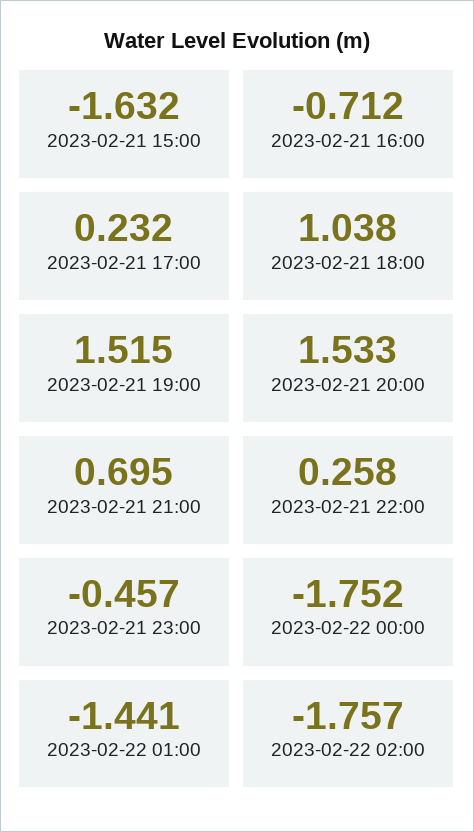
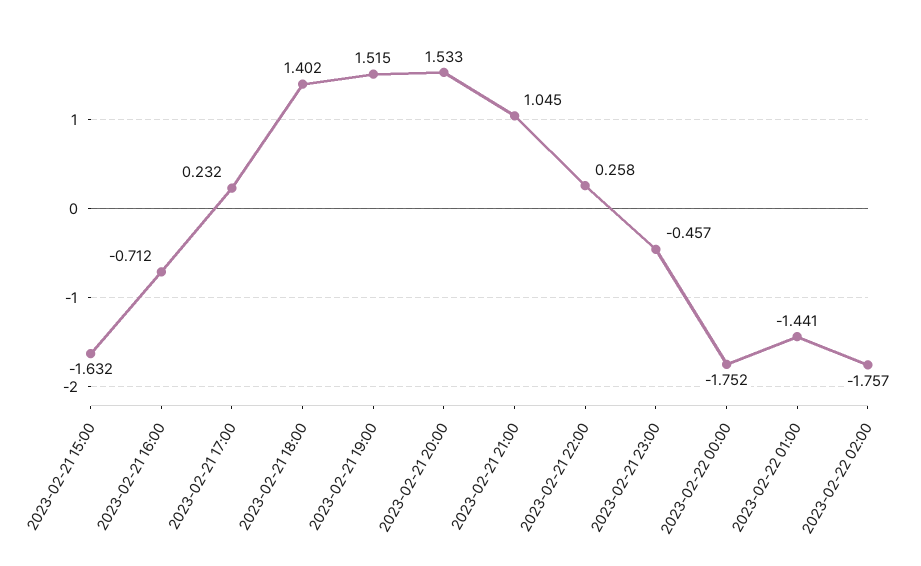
  {
    "2023-02-21 15:00": -1.632,
    "2023-02-21 16:00": -0.712,
    "2023-02-21 17:00": 0.232,
-   "2023-02-21 18:00": 1.038,
+   "2023-02-21 18:00": 1.402,
    "2023-02-21 19:00": 1.515,
    "2023-02-21 20:00": 1.533,
-   "2023-02-21 21:00": 0.695,
+   "2023-02-21 21:00": 1.045,
    "2023-02-21 22:00": 0.258,
    "2023-02-21 23:00": -0.457,
    "2023-02-22 00:00": -1.752,
    "2023-02-22 01:00": -1.441,
    "2023-02-22 02:00": -1.757
  }

